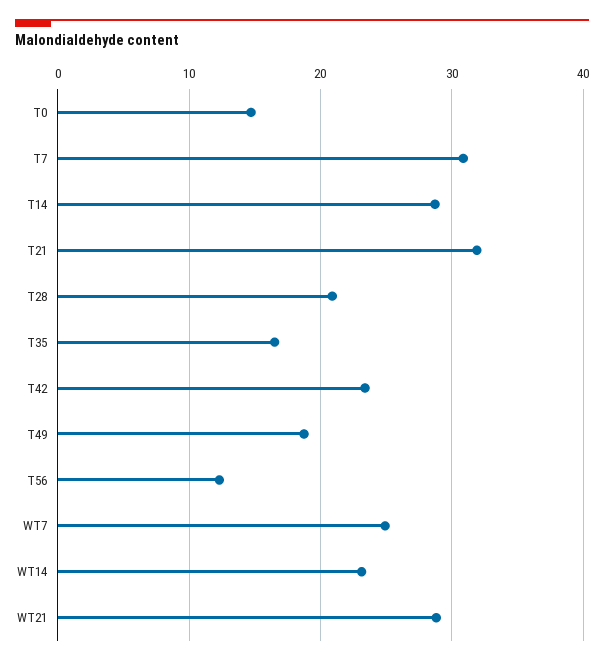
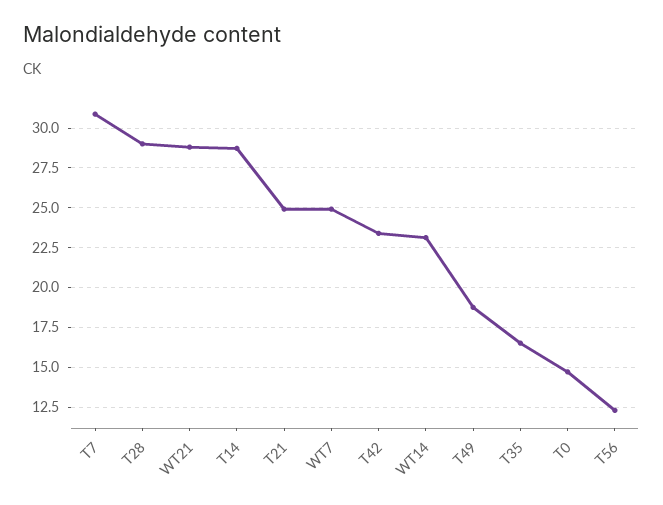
  {
    "T0": 14.5,
    "T7": 31,
    "T14": 28.5,
-   "T21": 32,
+   "T21": 25,
-   "T28": 21,
+   "T28": 29,
    "T35": 16.5,
    "T42": 23.5,
    "T49": 19,
    "T56": 12.5,
    "WT7": 25,
    "WT14": 23,
    "WT21": 29
  }

